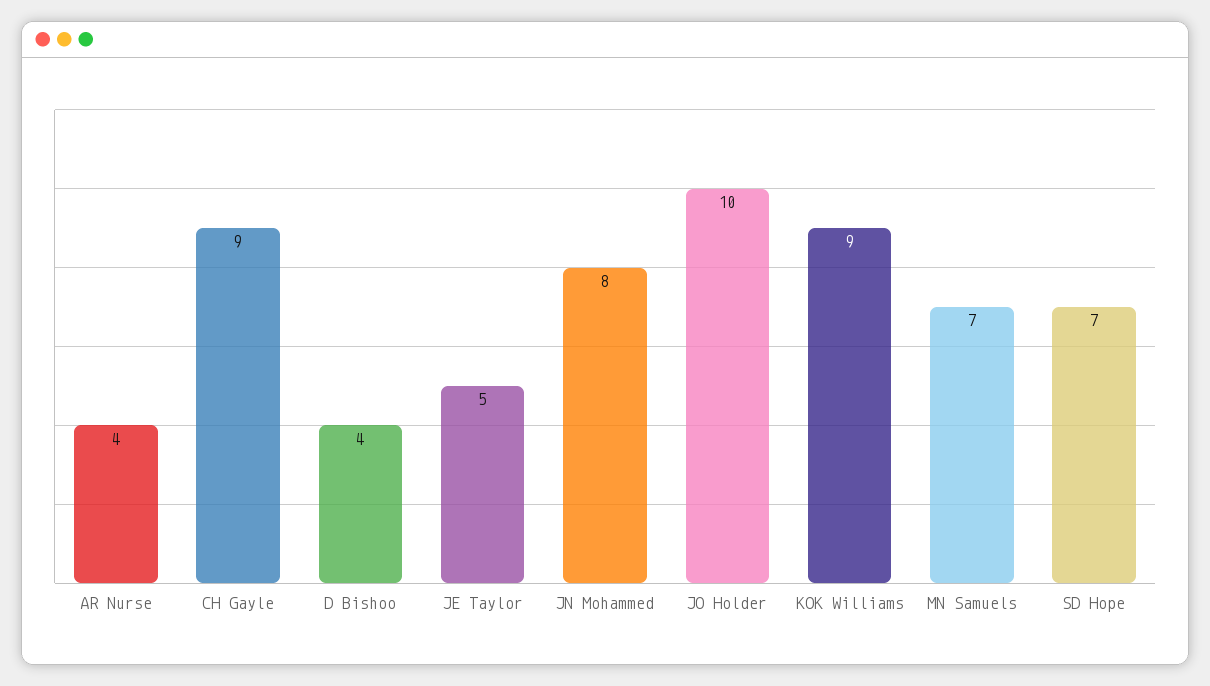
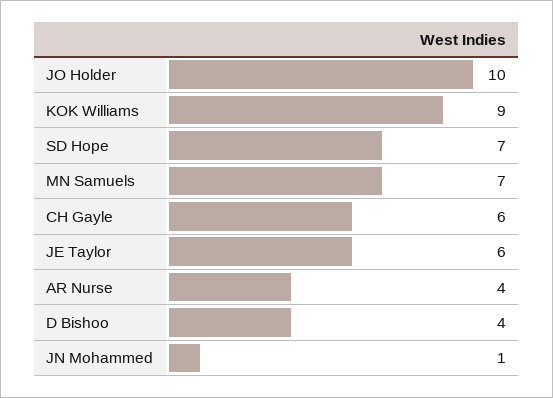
  {
    "AR Nurse": 4,
-   "CH Gayle": 9,
+   "CH Gayle": 6,
    "D Bishoo": 4,
-   "JE Taylor": 5,
+   "JE Taylor": 6,
-   "JN Mohammed": 8,
+   "JN Mohammed": 1,
    "JO Holder": 10,
    "KOK Williams": 9,
    "MN Samuels": 7,
    "SD Hope": 7
  }

